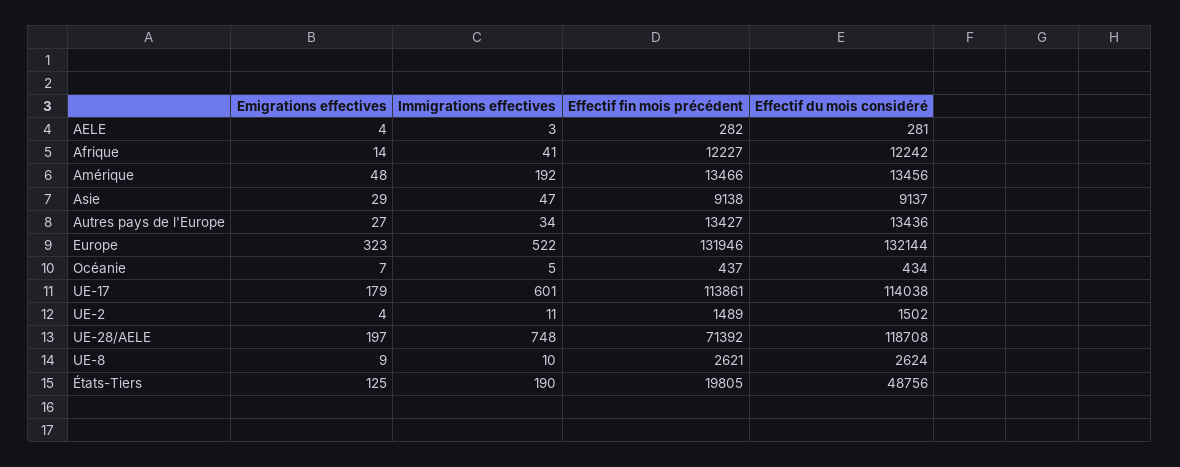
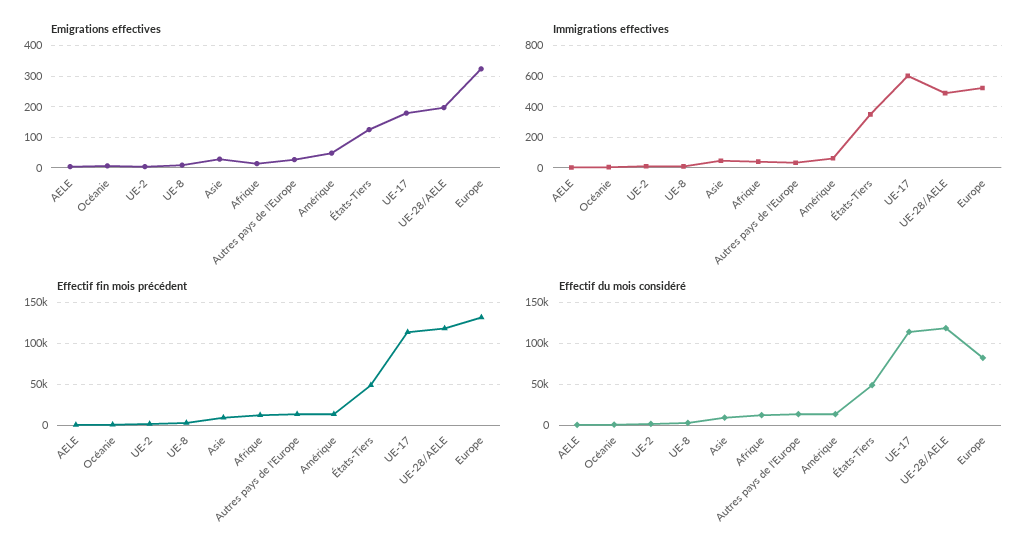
  {
    "Emigrations effectives": {
      "AELE": 4,
      "Afrique": 14,
      "Amérique": 48,
      "Asie": 29,
      "Autres pays de l'Europe": 27,
      "Europe": 323,
      "Océanie": 7,
      "UE-17": 179,
      "UE-2": 4,
      "UE-28/AELE": 197,
      "UE-8": 9,
      "États-Tiers": 125
    },
    "Immigrations effectives": {
      "AELE": 3,
      "Afrique": 41,
-     "Amérique": 192,
+     "Amérique": 50,
      "Asie": 47,
      "Autres pays de l'Europe": 34,
      "Europe": 522,
      "Océanie": 5,
      "UE-17": 601,
      "UE-2": 11,
-     "UE-28/AELE": 748,
+     "UE-28/AELE": 500,
      "UE-8": 10,
-     "États-Tiers": 190
+     "États-Tiers": 350
    },
    "Effectif fin mois précédent": {
      "AELE": 282,
      "Afrique": 12227,
      "Amérique": 13466,
      "Asie": 9138,
      "Autres pays de l'Europe": 13427,
      "Europe": 131946,
      "Océanie": 437,
      "UE-17": 113861,
      "UE-2": 1489,
-     "UE-28/AELE": 71392,
+     "UE-28/AELE": 120000,
      "UE-8": 2621,
-     "États-Tiers": 19805
+     "États-Tiers": 50000
    },
    "Effectif du mois considéré": {
      "AELE": 281,
      "Afrique": 12242,
      "Amérique": 13456,
      "Asie": 9137,
      "Autres pays de l'Europe": 13436,
-     "Europe": 132144,
+     "Europe": 80000,
      "Océanie": 434,
      "UE-17": 114038,
      "UE-2": 1502,
      "UE-28/AELE": 118708,
      "UE-8": 2624,
      "États-Tiers": 48756
    }
  }

